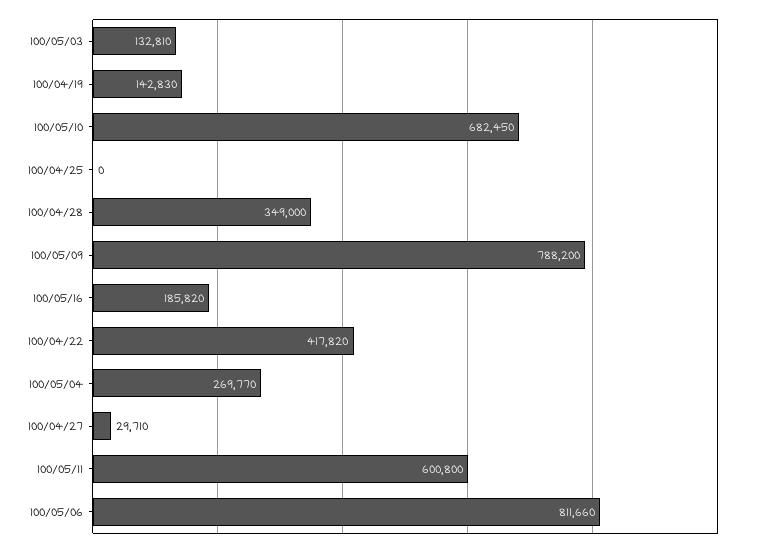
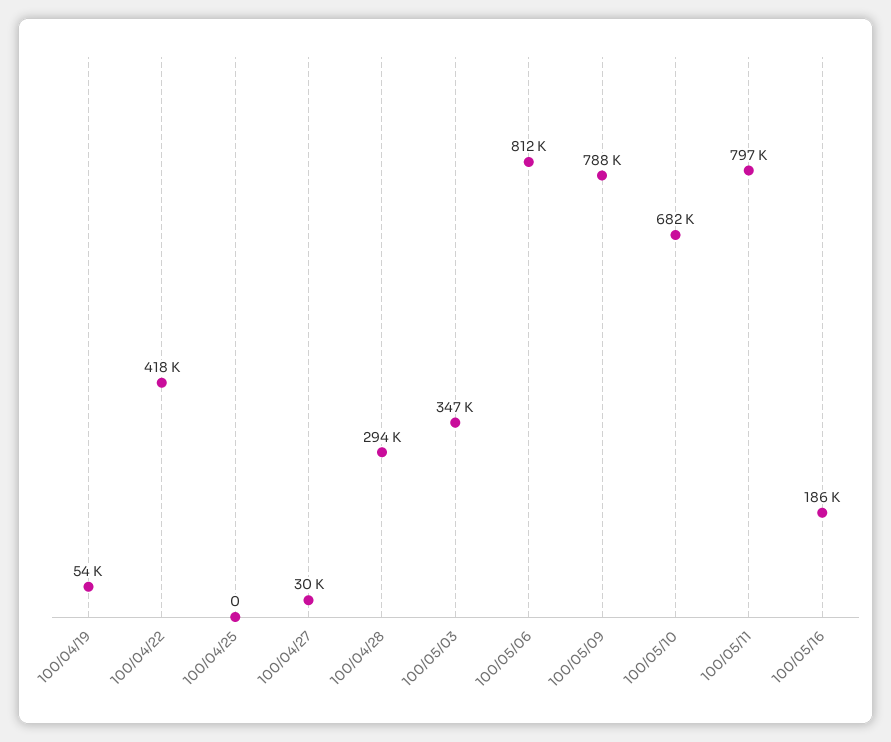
  {
-   "100/05/03": 132810,
+   "100/05/03": 347000,
-   "100/04/19": 142830,
+   "100/04/19": 54000,
    "100/05/10": 682450,
    "100/04/25": 0,
-   "100/04/28": 349000,
+   "100/04/28": 294000,
    "100/05/09": 788200,
    "100/05/16": 185820,
    "100/04/22": 417820,
-   "100/05/04": 269770,
    "100/04/27": 29710,
-   "100/05/11": 600800,
+   "100/05/11": 797000,
    "100/05/06": 811660
  }

